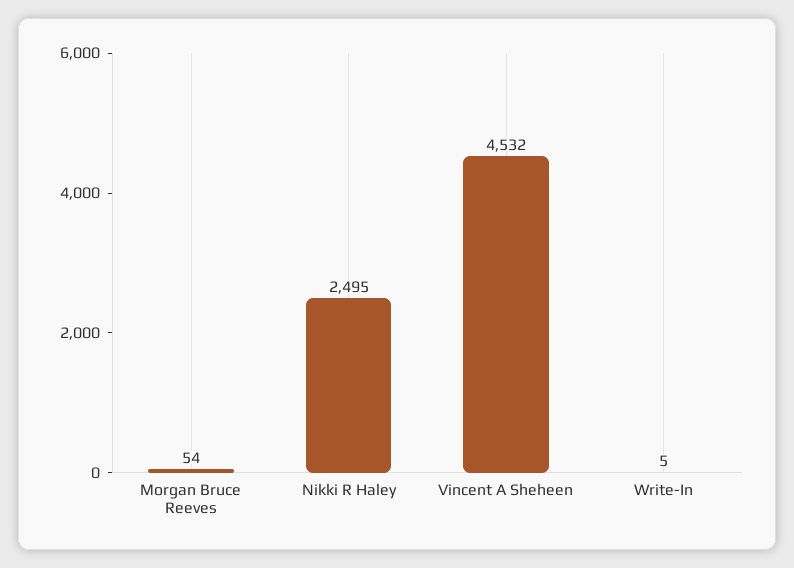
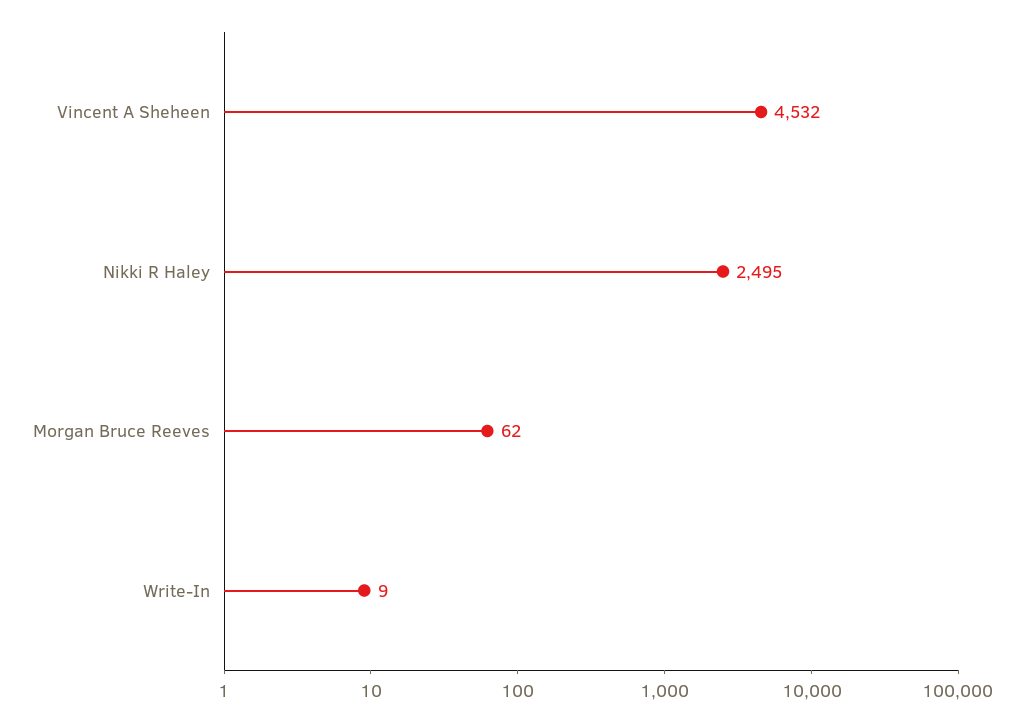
  {
-   "Morgan Bruce Reeves": 54,
+   "Morgan Bruce Reeves": 62,
    "Nikki R Haley": 2495,
    "Vincent A Sheheen": 4532,
-   "Write-In": 5
+   "Write-In": 9
  }

